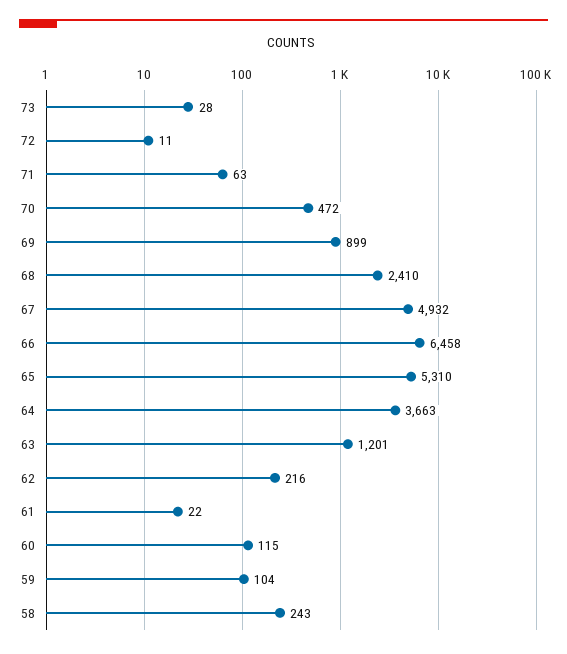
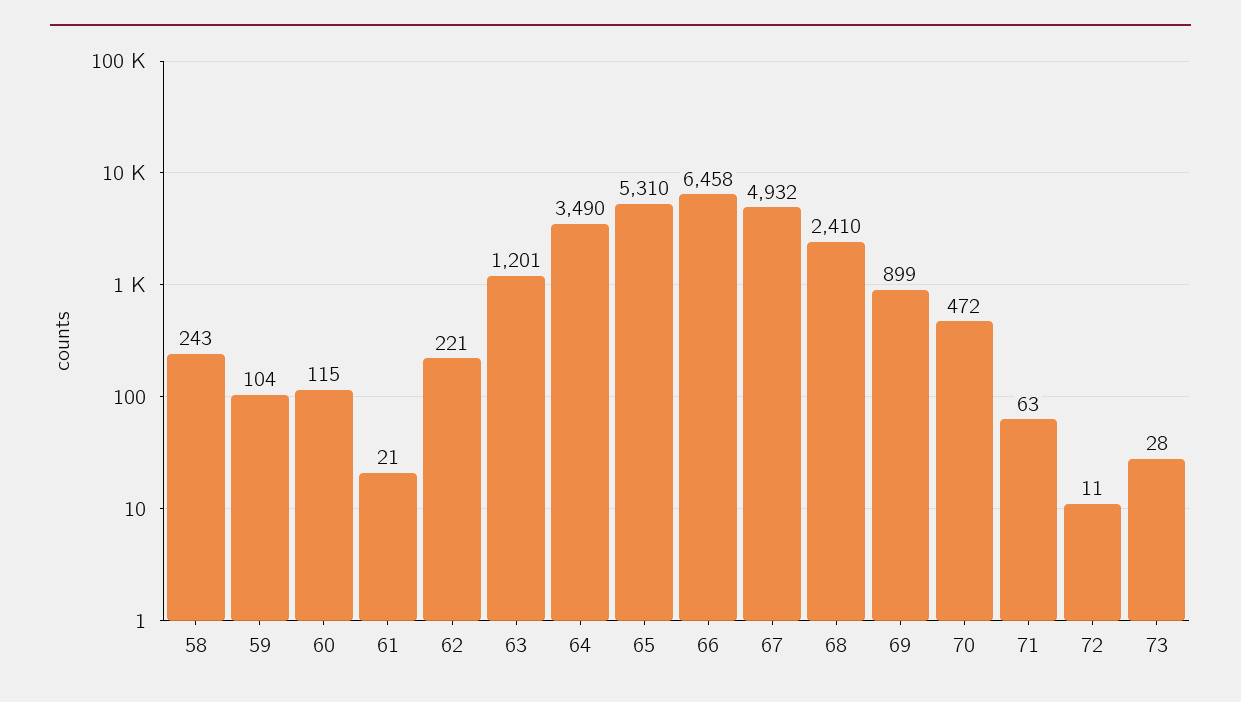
  {
    "73": 28,
    "72": 11,
    "71": 63,
    "70": 472,
    "69": 899,
    "68": 2410,
    "67": 4932,
    "66": 6458,
    "65": 5310,
-   "64": 3663,
+   "64": 3490,
    "63": 1201,
-   "62": 216,
+   "62": 221,
-   "61": 22,
+   "61": 21,
    "60": 115,
    "59": 104,
    "58": 243
  }

